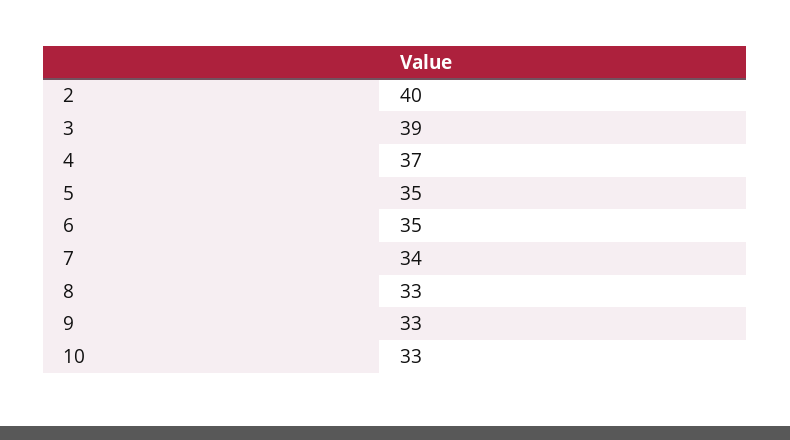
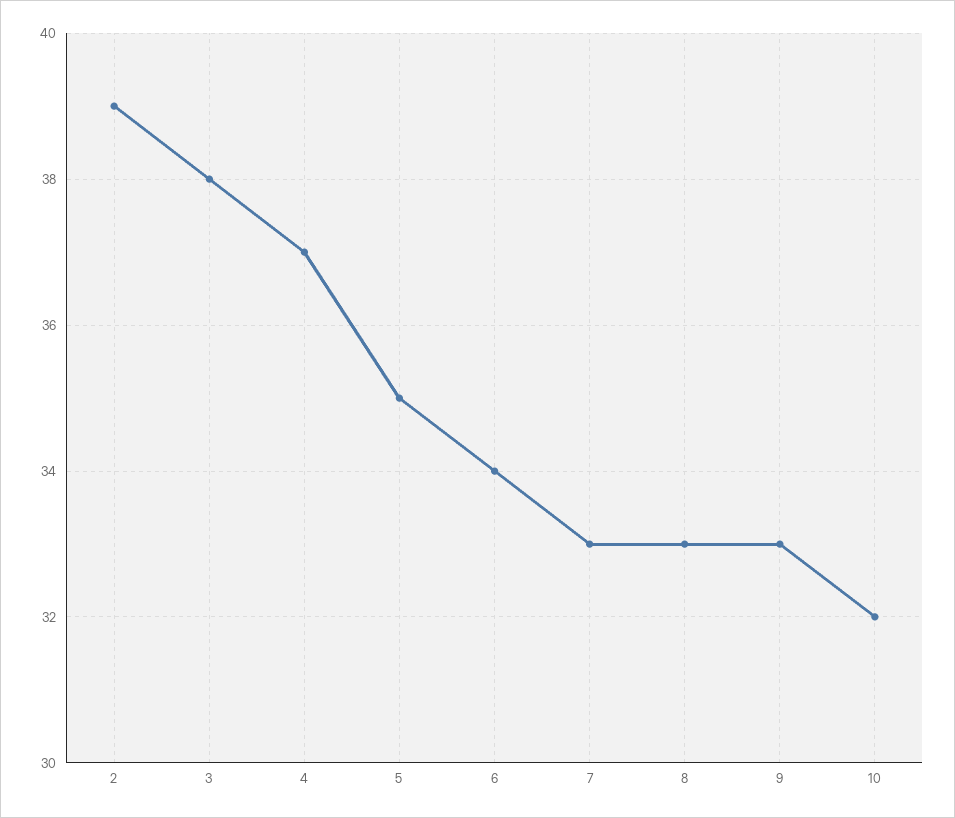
  {
-   "2": 40,
+   "2": 39,
-   "3": 39,
+   "3": 38,
    "4": 37,
    "5": 35,
-   "6": 35,
+   "6": 34,
-   "7": 34,
+   "7": 33,
    "8": 33,
    "9": 33,
-   "10": 33
+   "10": 32
  }

